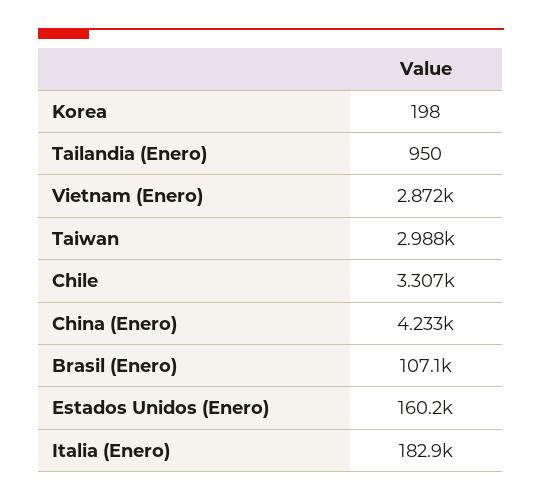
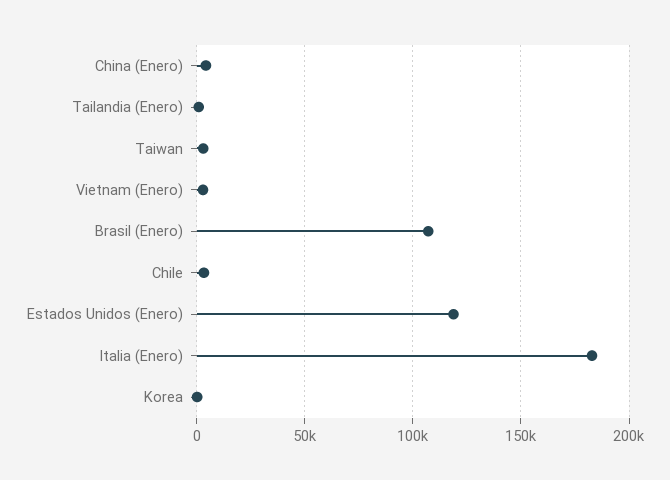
  {
    "Korea": 198,
    "Tailandia (Enero)": 950,
    "Vietnam (Enero)": 2872,
    "Taiwan": 2988,
    "Chile": 3307,
    "China (Enero)": 4233,
    "Brasil (Enero)": 107100,
-   "Estados Unidos (Enero)": 160200,
+   "Estados Unidos (Enero)": 120000,
    "Italia (Enero)": 182900
  }

